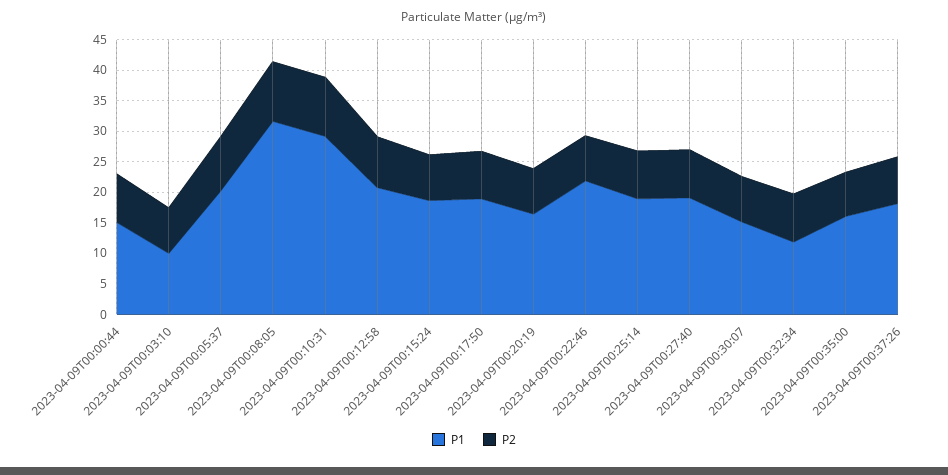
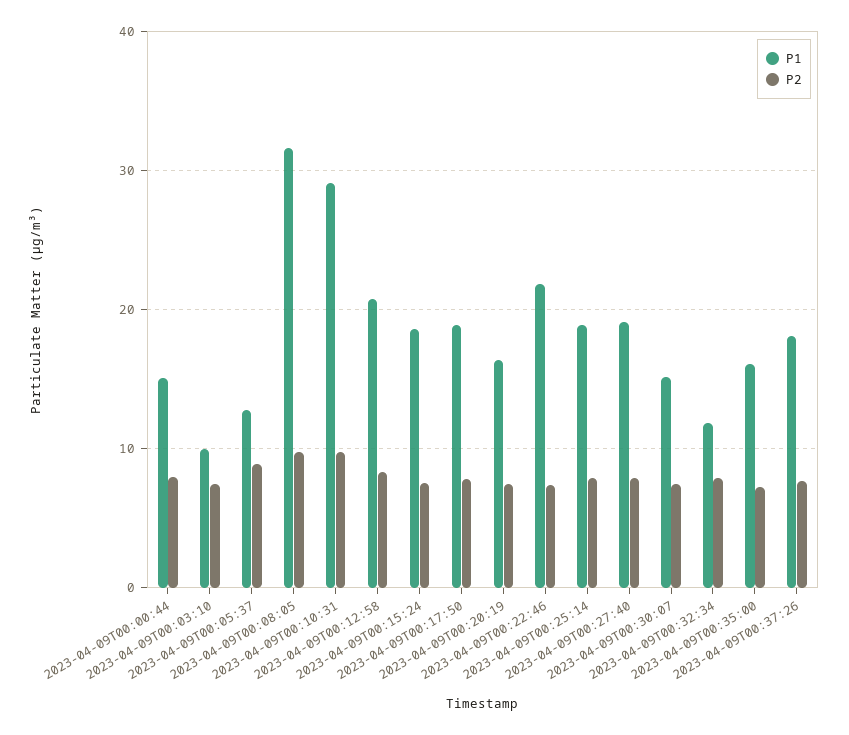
  {
    "P1": {
      "2023-04-09T00:00:44": 15,
      "2023-04-09T00:03:10": 10,
-     "2023-04-09T00:05:37": 20,
+     "2023-04-09T00:05:37": 13,
      "2023-04-09T00:08:05": 32,
      "2023-04-09T00:10:31": 29,
      "2023-04-09T00:12:58": 21,
      "2023-04-09T00:15:24": 19,
      "2023-04-09T00:17:50": 19,
      "2023-04-09T00:20:19": 16,
      "2023-04-09T00:22:46": 22,
      "2023-04-09T00:25:14": 19,
      "2023-04-09T00:27:40": 19,
      "2023-04-09T00:30:07": 15,
      "2023-04-09T00:32:34": 12,
      "2023-04-09T00:35:00": 16,
      "2023-04-09T00:37:26": 18
    },
    "P2": {
      "2023-04-09T00:00:44": 8,
      "2023-04-09T00:03:10": 7,
      "2023-04-09T00:05:37": 9,
      "2023-04-09T00:08:05": 10,
      "2023-04-09T00:10:31": 10,
      "2023-04-09T00:12:58": 8,
      "2023-04-09T00:15:24": 8,
      "2023-04-09T00:17:50": 8,
      "2023-04-09T00:20:19": 7,
      "2023-04-09T00:22:46": 7,
      "2023-04-09T00:25:14": 8,
      "2023-04-09T00:27:40": 8,
      "2023-04-09T00:30:07": 7,
      "2023-04-09T00:32:34": 8,
      "2023-04-09T00:35:00": 7,
      "2023-04-09T00:37:26": 8
    }
  }

